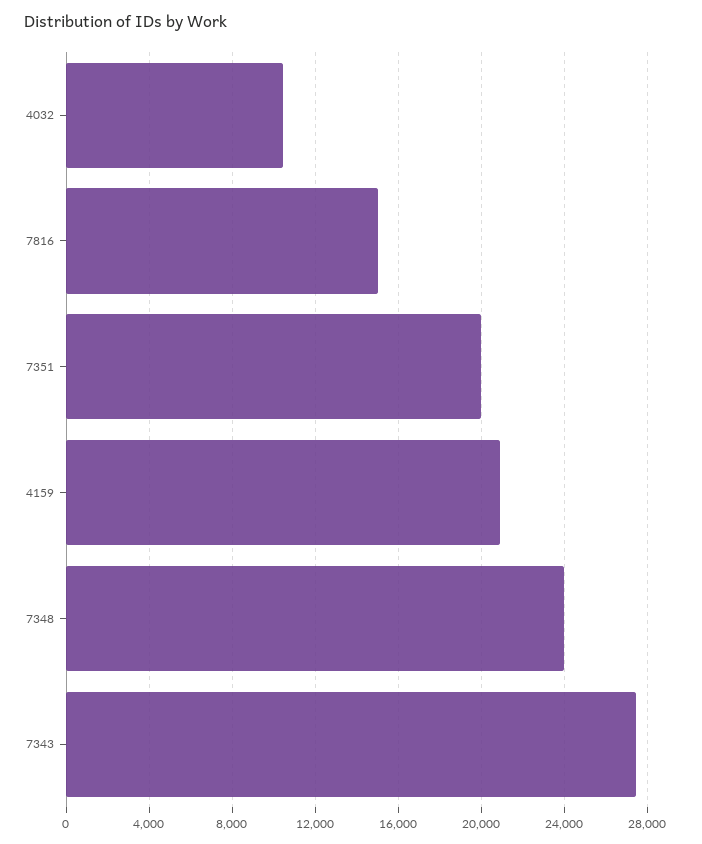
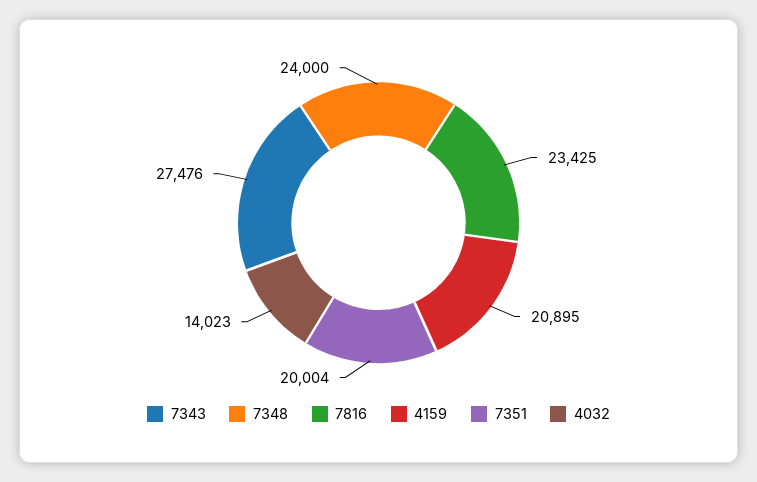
  {
-   "4032": 10500,
+   "4032": 14023,
-   "7816": 15000,
+   "7816": 23425,
    "7351": 20004,
    "4159": 20895,
    "7348": 24000,
    "7343": 27476
  }

